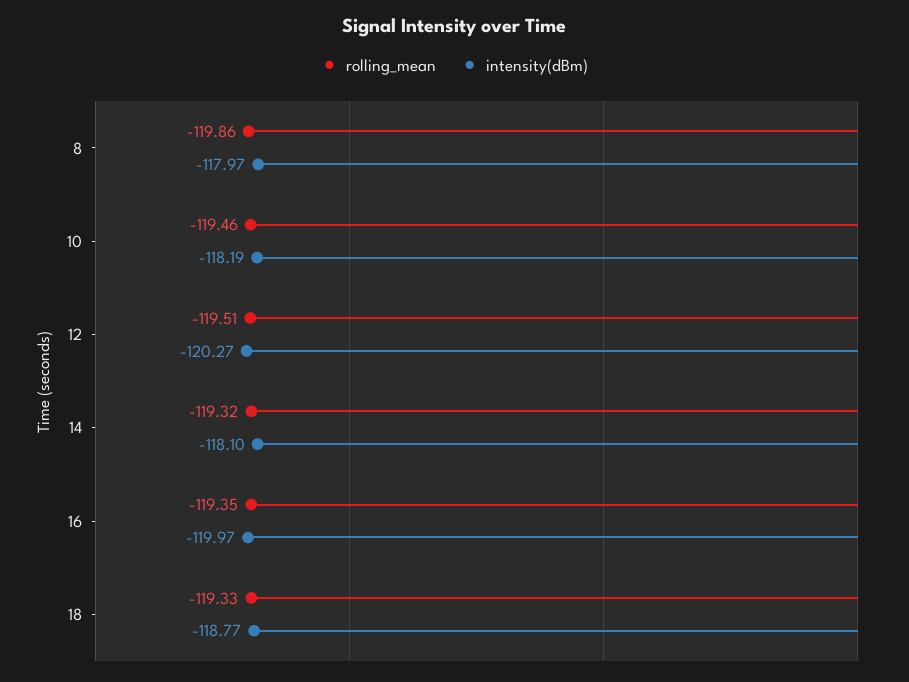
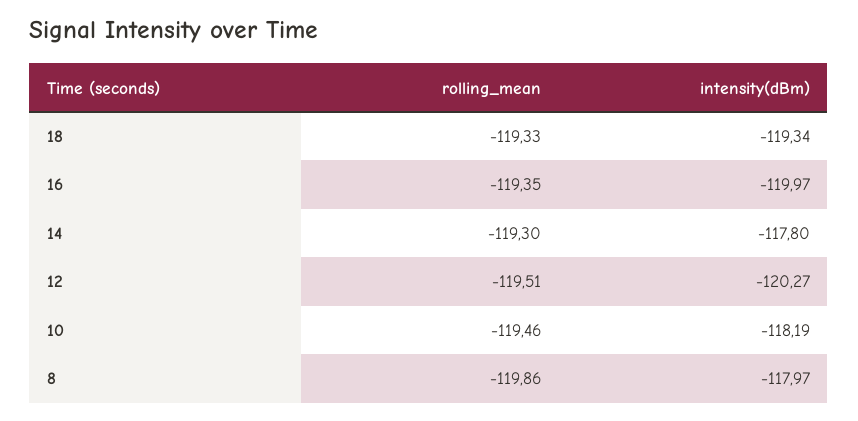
  {
    "rolling_mean": {
      "8": -119.86,
      "10": -119.46,
      "12": -119.51,
-     "14": -119.32,
+     "14": -119.3,
      "16": -119.35,
      "18": -119.33
    },
    "intensity(dBm)": {
      "8": -117.97,
      "10": -118.19,
      "12": -120.27,
-     "14": -118.1,
+     "14": -117.8,
      "16": -119.97,
-     "18": -118.77
+     "18": -119.34
    }
  }

